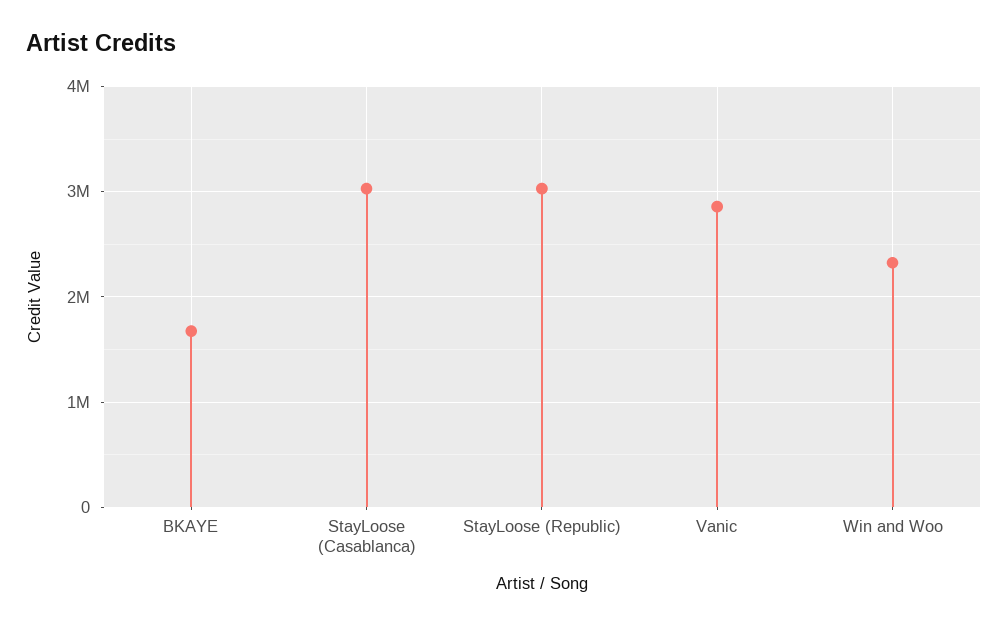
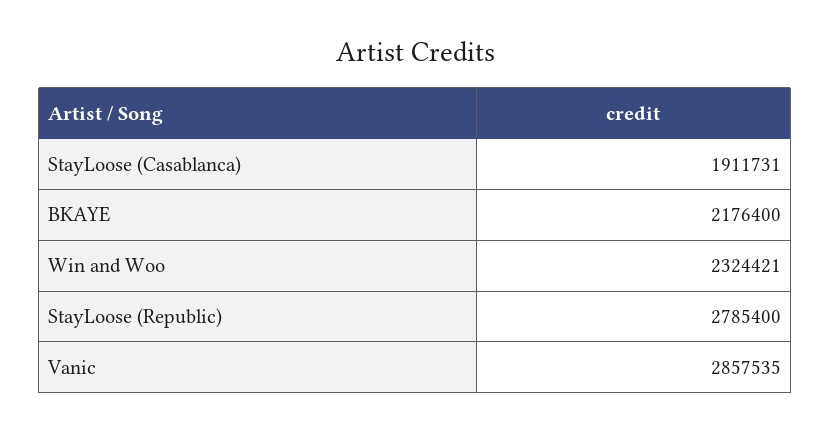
  {
-   "BKAYE": 1700000,
+   "BKAYE": 2176400,
-   "StayLoose (Casablanca)": 3000000,
+   "StayLoose (Casablanca)": 1911731,
-   "StayLoose (Republic)": 3000000,
+   "StayLoose (Republic)": 2785400,
    "Vanic": 2857535,
    "Win and Woo": 2324421
  }

